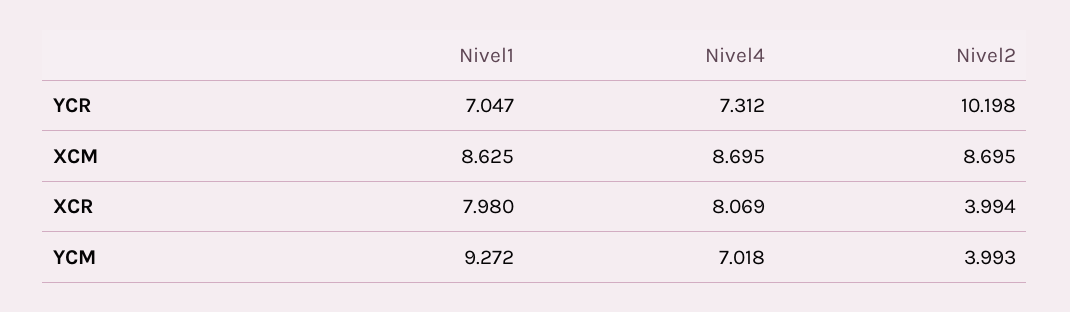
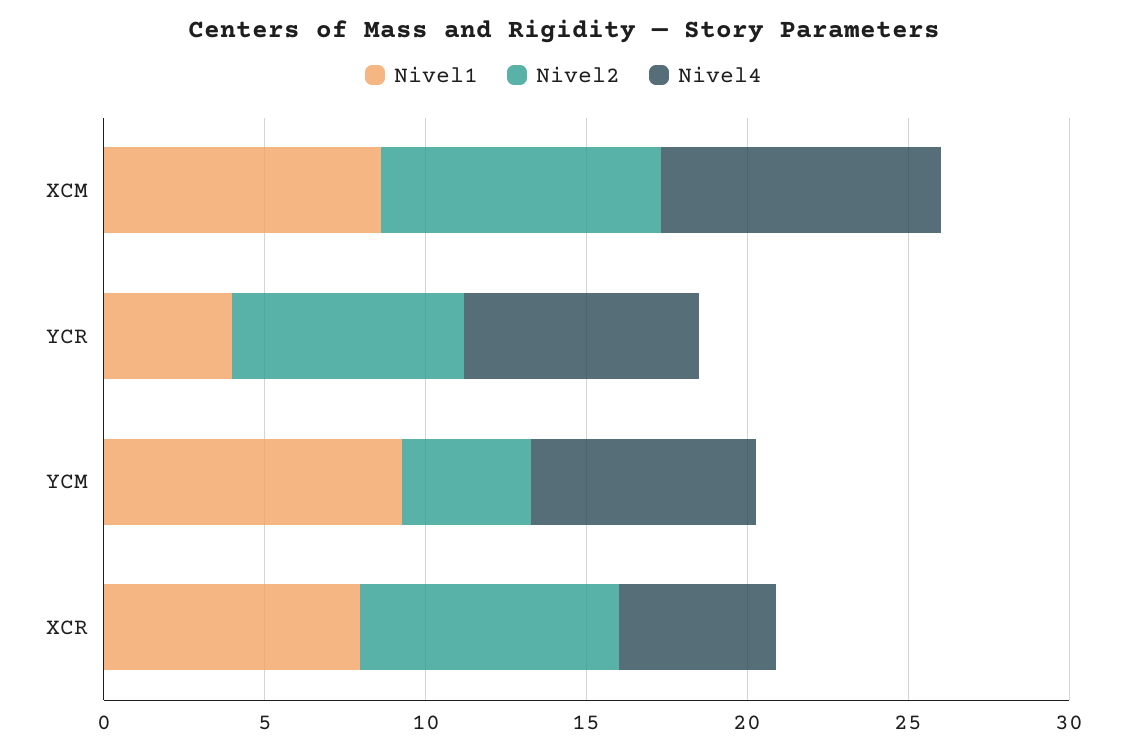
  {
    "Nivel1": {
-     "YCR": 7.047,
+     "YCR": 4,
      "XCM": 8.625,
      "XCR": 7.98,
      "YCM": 9.272
    },
    "Nivel4": {
      "YCR": 7.312,
      "XCM": 8.695,
-     "XCR": 8.069,
+     "XCR": 5,
      "YCM": 7.018
    },
    "Nivel2": {
-     "YCR": 10.198,
+     "YCR": 7,
      "XCM": 8.695,
-     "XCR": 3.994,
+     "XCR": 8,
      "YCM": 3.993
    }
  }

